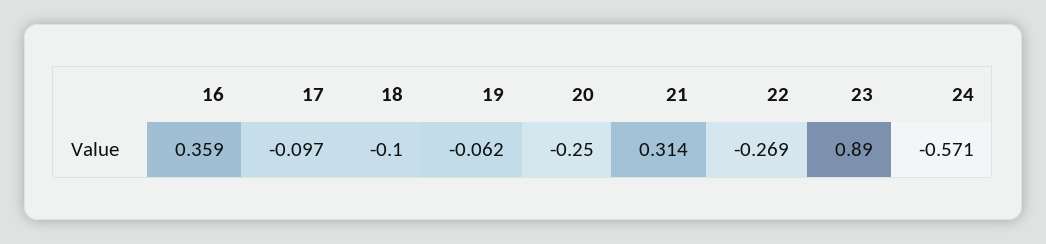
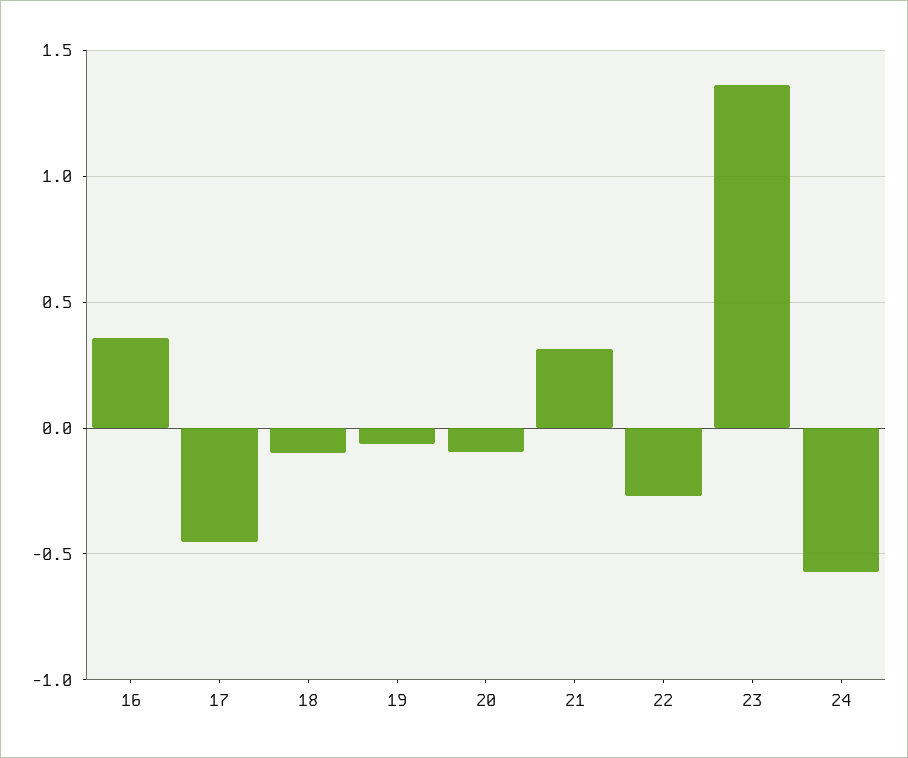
  {
    "16": 0.359,
-   "17": -0.097,
+   "17": -0.45,
    "18": -0.1,
    "19": -0.062,
-   "20": -0.25,
+   "20": -0.1,
    "21": 0.314,
    "22": -0.269,
-   "23": 0.89,
+   "23": 1.35,
    "24": -0.571
  }

